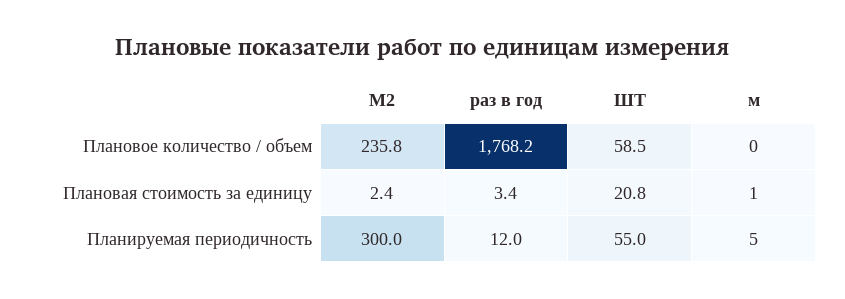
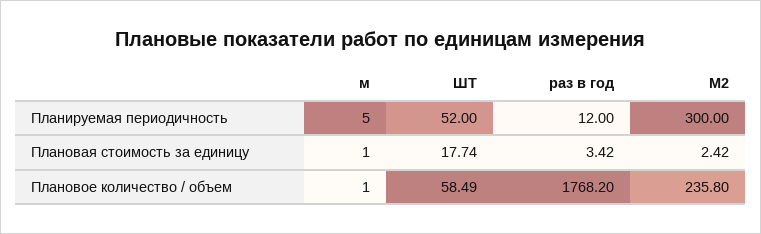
  {
    "М2": {
      "Плановое количество / объем": 235.8,
      "Плановая стоимость за единицу": 2.42,
      "Планируемая периодичность": 300
    },
    "раз в год": {
      "Плановое количество / объем": 1768.2,
      "Плановая стоимость за единицу": 3.42,
      "Планируемая периодичность": 12
    },
    "ШТ": {
      "Плановое количество / объем": 58.49,
-     "Плановая стоимость за единицу": 20.8,
+     "Плановая стоимость за единицу": 17.74,
-     "Планируемая периодичность": 55
+     "Планируемая периодичность": 52
    },
    "м": {
-     "Плановое количество / объем": 0,
+     "Плановое количество / объем": 1,
      "Плановая стоимость за единицу": 1,
      "Планируемая периодичность": 5
    }
  }

